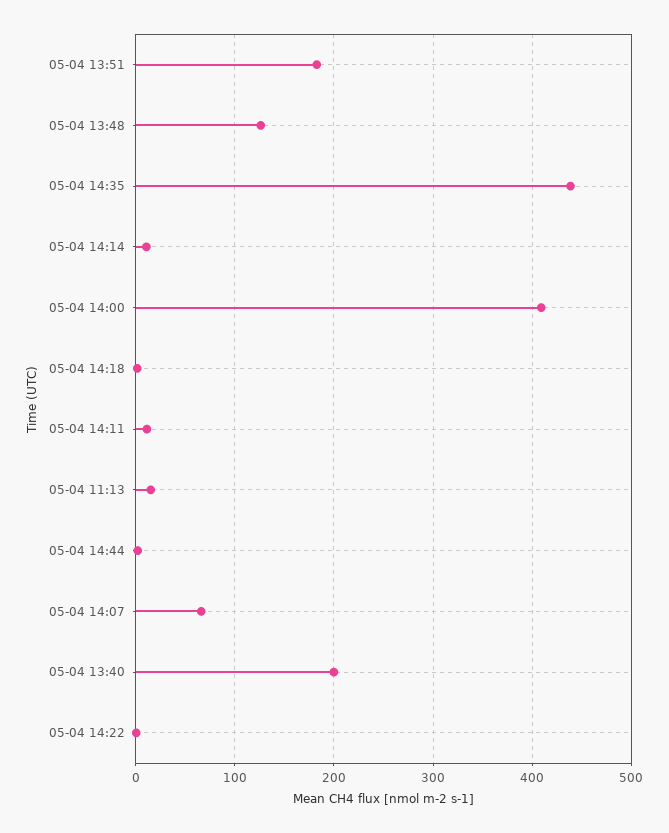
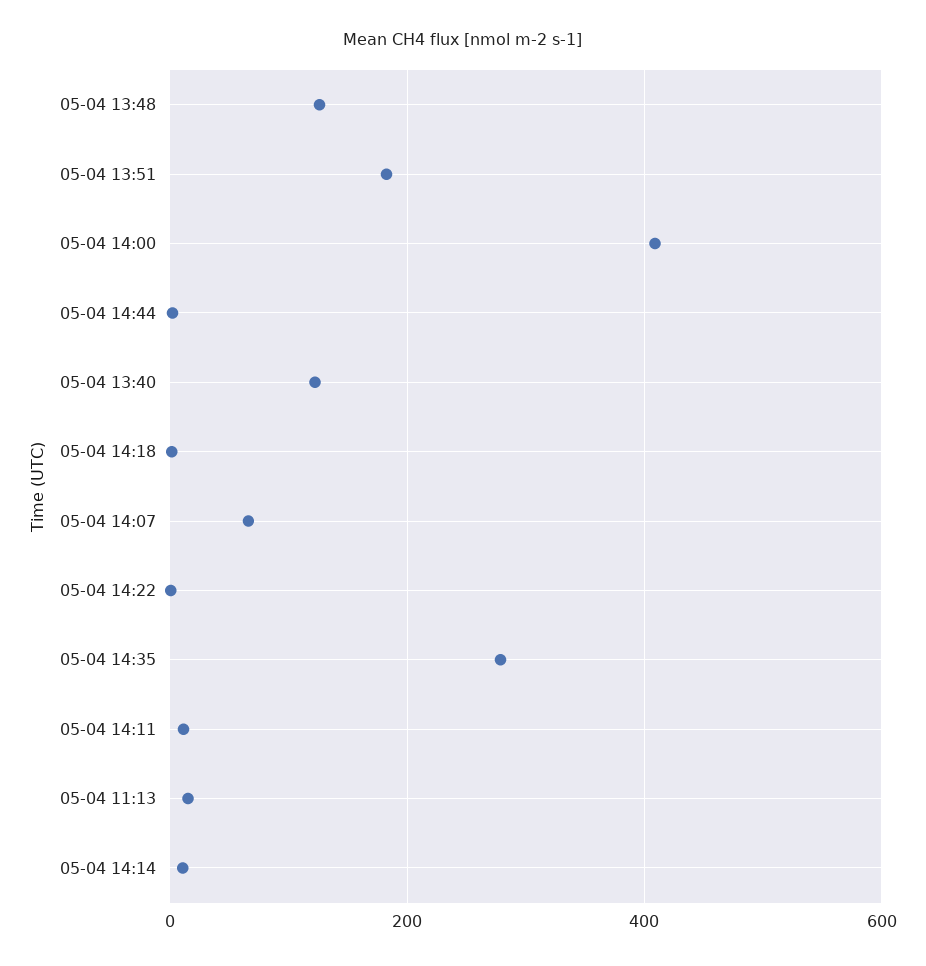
  {
    "05-04 13:51": 180,
    "05-04 13:48": 130,
-   "05-04 14:35": 440,
+   "05-04 14:35": 280,
    "05-04 14:14": 10,
    "05-04 14:00": 410,
    "05-04 14:18": 0,
    "05-04 14:11": 10,
    "05-04 11:13": 20,
    "05-04 14:44": 0,
    "05-04 14:07": 70,
-   "05-04 13:40": 200,
+   "05-04 13:40": 120,
    "05-04 14:22": 0
  }

